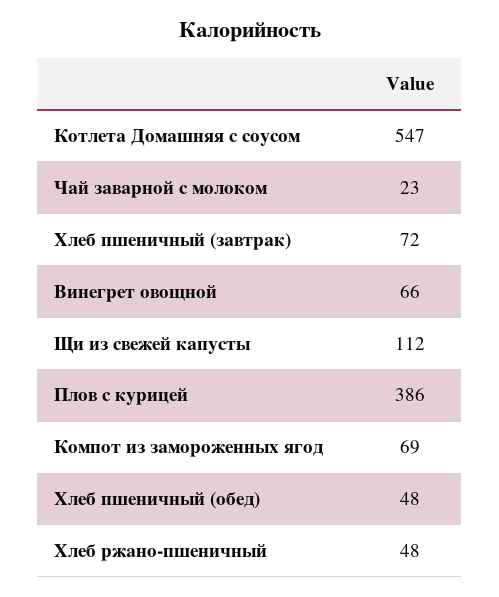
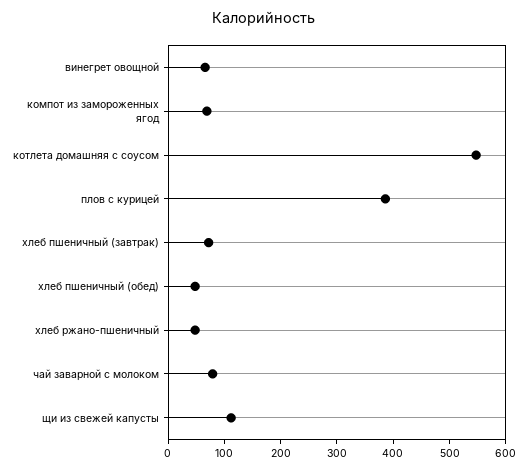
  {
    "Котлета Домашняя с соусом": 547,
-   "Чай заварной с молоком": 23,
+   "Чай заварной с молоком": 80,
    "Хлеб пшеничный (завтрак)": 72,
    "Винегрет овощной": 66,
    "Щи из свежей капусты": 112,
    "Плов с курицей": 386,
    "Компот из замороженных ягод": 69,
    "Хлеб пшеничный (обед)": 48,
    "Хлеб ржано-пшеничный": 48
  }

